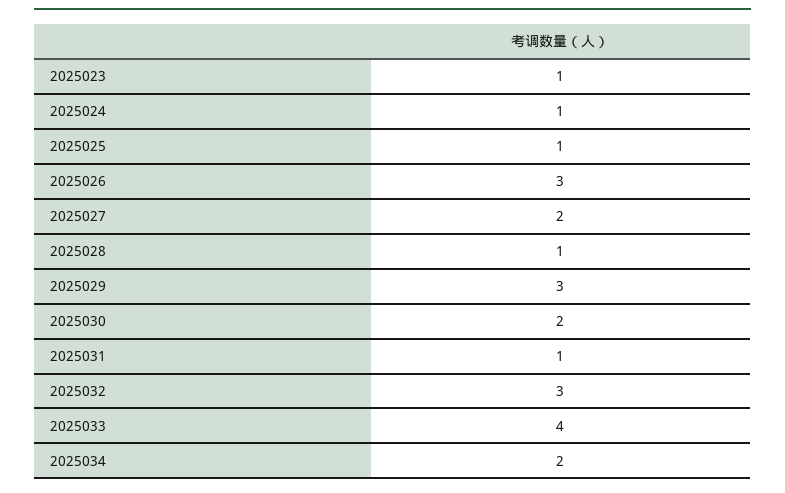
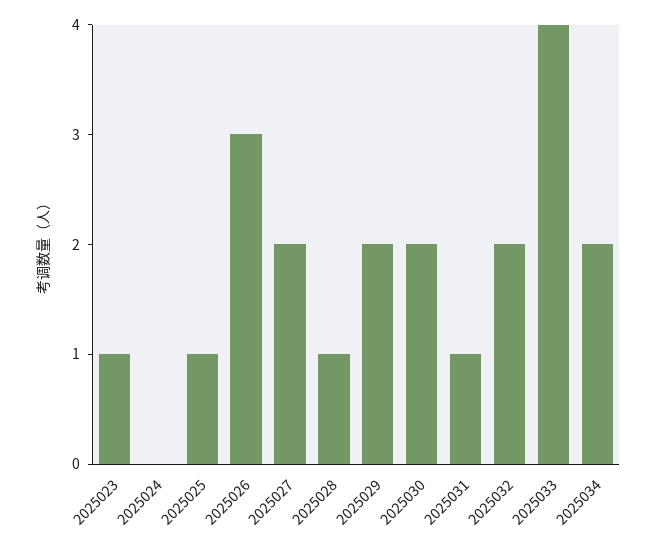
  {
    "2025023": 1,
-   "2025024": 1,
+   "2025024": 0,
    "2025025": 1,
    "2025026": 3,
    "2025027": 2,
    "2025028": 1,
-   "2025029": 3,
+   "2025029": 2,
    "2025030": 2,
    "2025031": 1,
-   "2025032": 3,
+   "2025032": 2,
    "2025033": 4,
    "2025034": 2
  }

